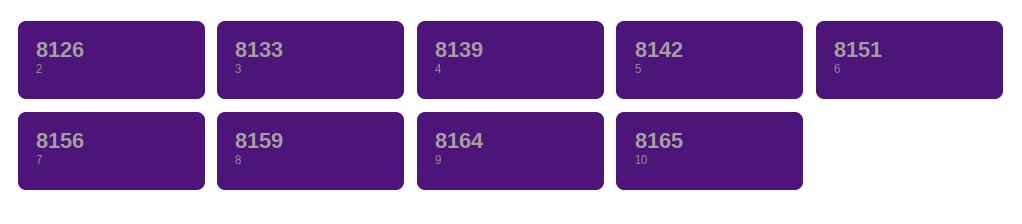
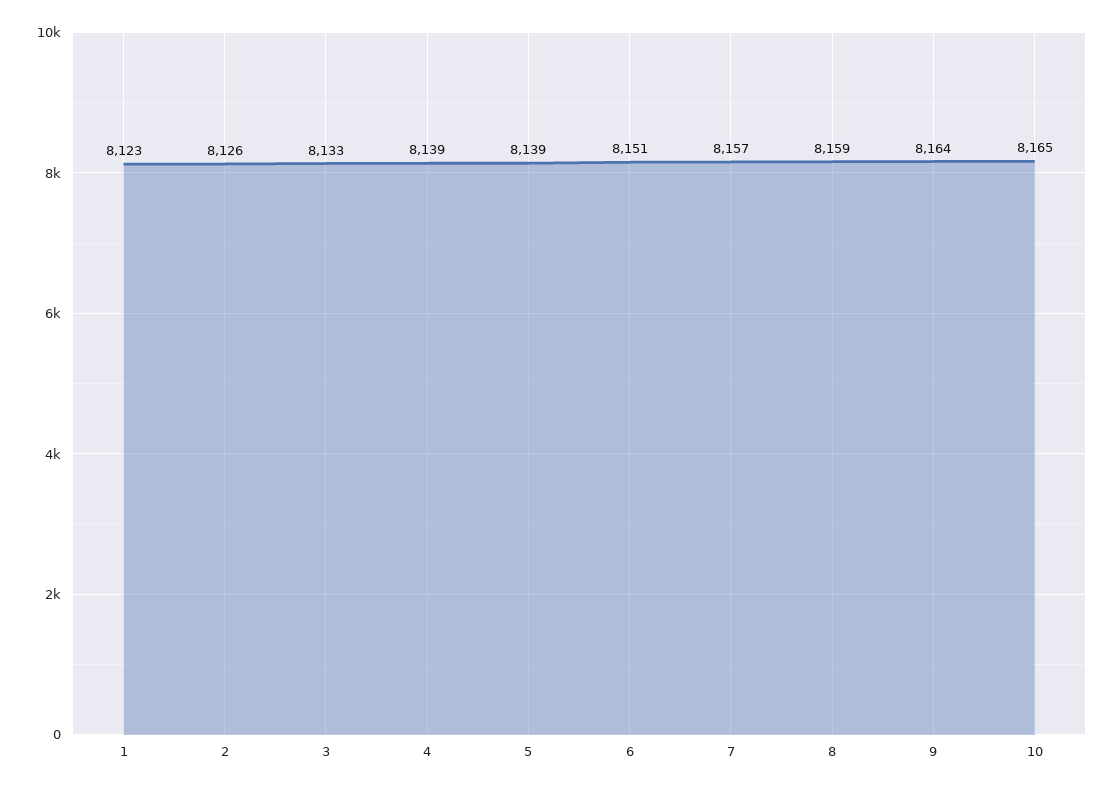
  {
    "2": 8126,
    "3": 8133,
    "4": 8139,
-   "5": 8142,
+   "5": 8139,
    "6": 8151,
-   "7": 8156,
+   "7": 8157,
    "8": 8159,
    "9": 8164,
-   "10": 8165
+   "10": 8165,
+   "1": 8123
  }

